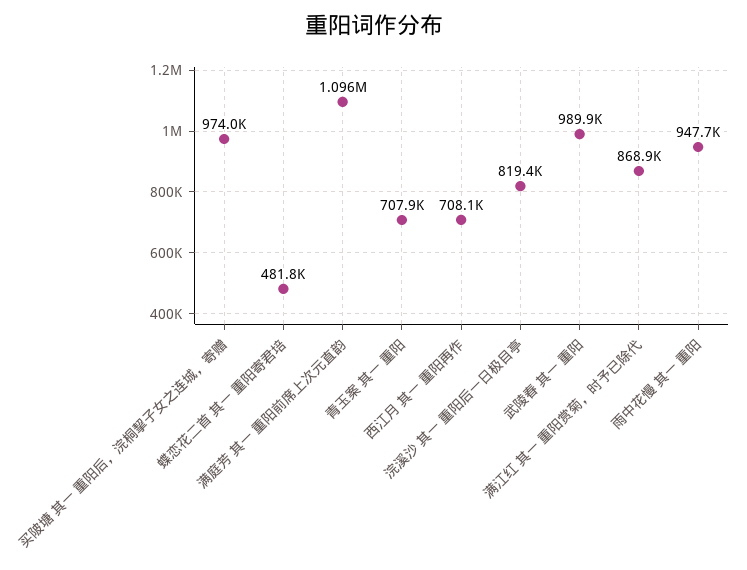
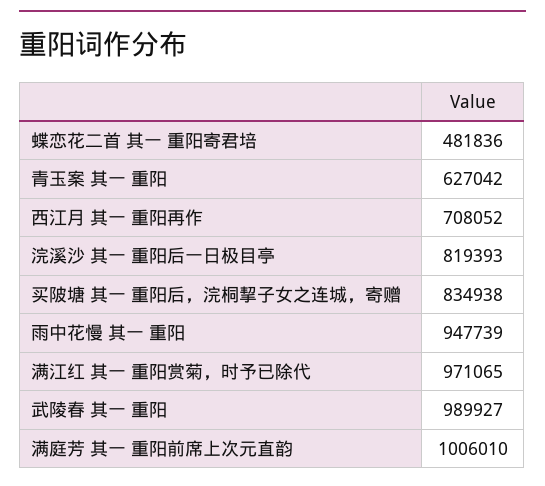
  {
-   "买陂塘 其一 重阳后，浣桐挈子女之连城，寄赠": 974000,
+   "买陂塘 其一 重阳后，浣桐挈子女之连城，寄赠": 834938,
    "蝶恋花二首 其一 重阳寄君培": 481836,
-   "满庭芳 其一 重阳前席上次元直韵": 1096000,
+   "满庭芳 其一 重阳前席上次元直韵": 1006010,
-   "青玉案 其一 重阳": 707900,
+   "青玉案 其一 重阳": 627042,
    "西江月 其一 重阳再作": 708052,
    "浣溪沙 其一 重阳后一日极目亭": 819393,
    "武陵春 其一 重阳": 989927,
-   "满江红 其一 重阳赏菊，时予已除代": 868900,
+   "满江红 其一 重阳赏菊，时予已除代": 971065,
    "雨中花慢 其一 重阳": 947739
  }

